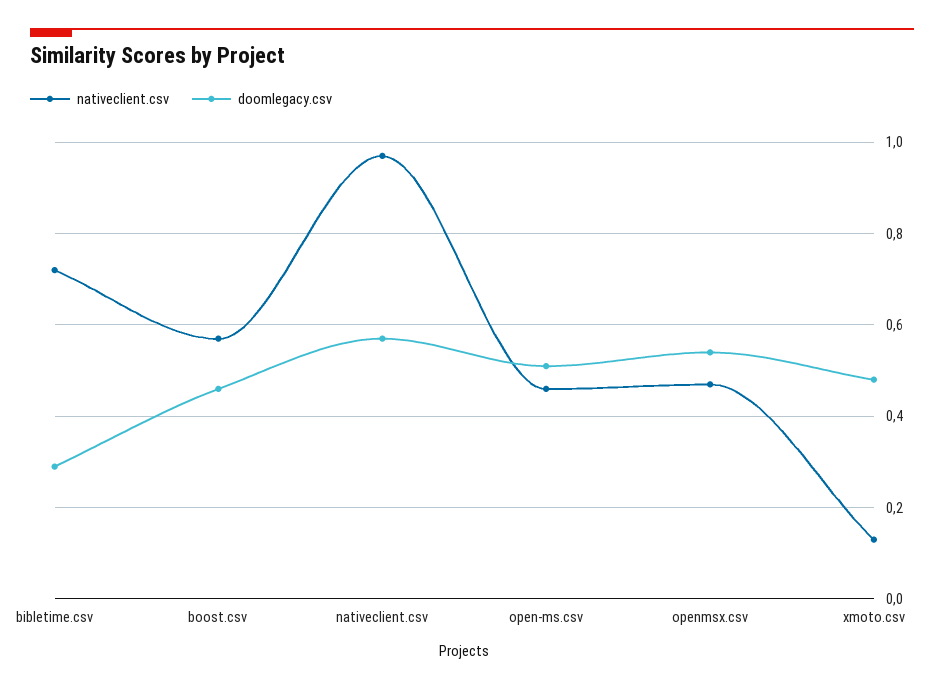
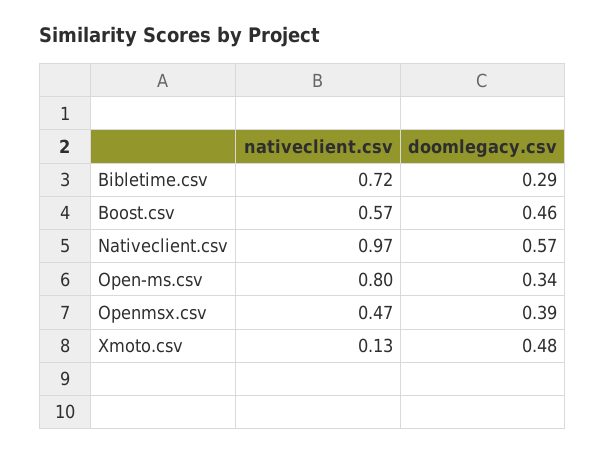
  {
    "nativeclient.csv": {
      "bibletime.csv": 0.72,
      "boost.csv": 0.57,
      "nativeclient.csv": 0.97,
-     "open-ms.csv": 0.45,
+     "open-ms.csv": 0.8,
      "openmsx.csv": 0.47,
      "xmoto.csv": 0.13
    },
    "doomlegacy.csv": {
      "bibletime.csv": 0.29,
      "boost.csv": 0.46,
      "nativeclient.csv": 0.57,
-     "open-ms.csv": 0.5,
+     "open-ms.csv": 0.34,
-     "openmsx.csv": 0.55,
+     "openmsx.csv": 0.39,
      "xmoto.csv": 0.48
    }
  }

